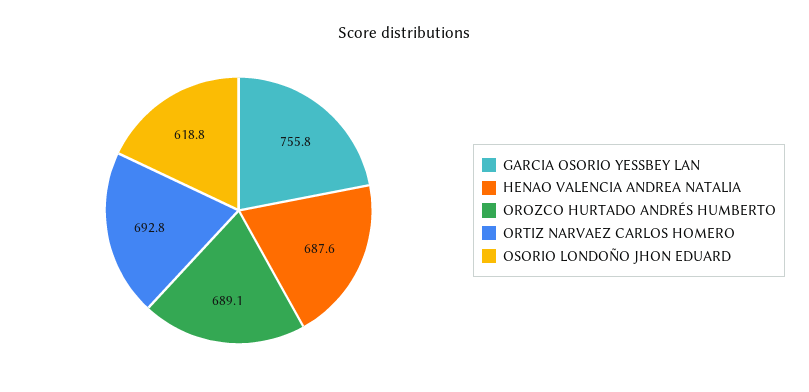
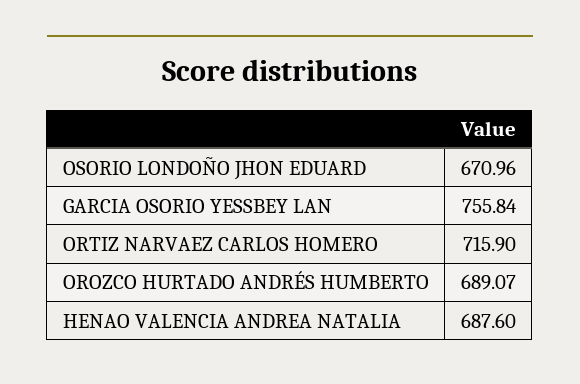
  {
    "GARCIA OSORIO YESSBEY LAN": 755.84,
    "HENAO VALENCIA ANDREA NATALIA": 687.6,
    "OROZCO HURTADO ANDRÉS HUMBERTO": 689.07,
-   "ORTIZ NARVAEZ CARLOS HOMERO": 692.8,
+   "ORTIZ NARVAEZ CARLOS HOMERO": 715.9,
-   "OSORIO LONDOÑO JHON EDUARD": 618.8
+   "OSORIO LONDOÑO JHON EDUARD": 670.96
  }

